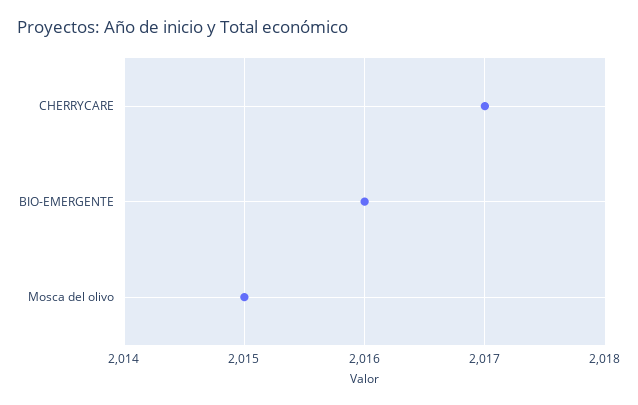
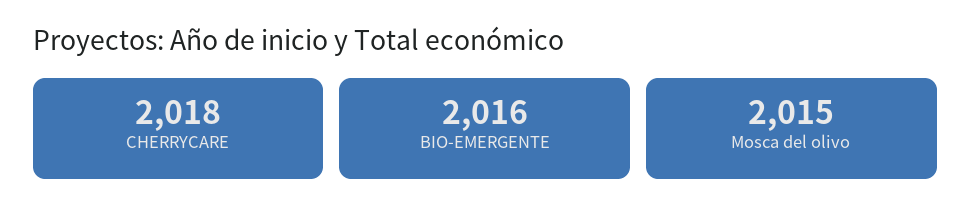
  {
-   "CHERRYCARE": 2017,
+   "CHERRYCARE": 2018,
    "BIO-EMERGENTE": 2016,
    "Mosca del olivo": 2015
  }

